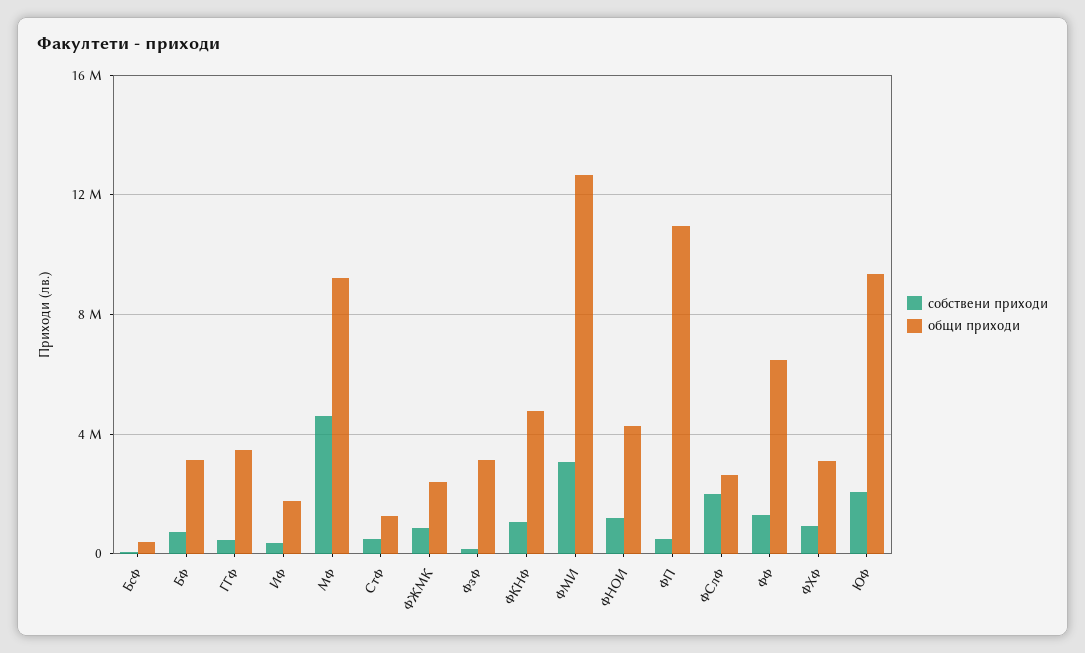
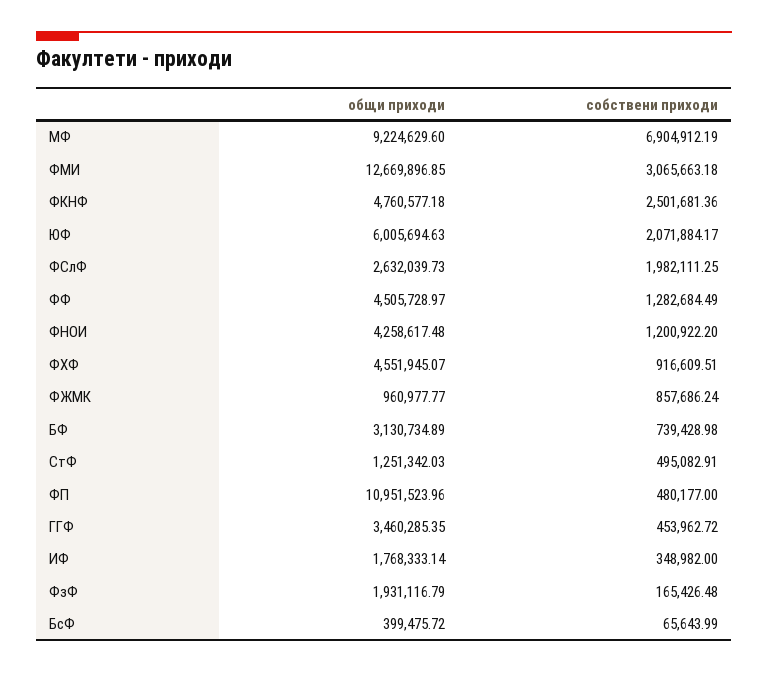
  {
    "собствени приходи": {
      "БсФ": 65643.99,
      "БФ": 739428.98,
      "ГГФ": 453962.72,
      "ИФ": 348982,
-     "МФ": 4500000,
+     "МФ": 6904912.19,
      "СтФ": 495082.91,
      "ФЖМК": 857686.24,
      "ФзФ": 165426.48,
-     "ФКНФ": 1000000,
+     "ФКНФ": 2501681.36,
      "ФМИ": 3065663.18,
      "ФНОИ": 1200922.2,
      "ФП": 480177,
      "ФСлФ": 1982111.25,
      "ФФ": 1282684.49,
      "ФХФ": 916609.51,
      "ЮФ": 2071884.17
    },
    "общи приходи": {
      "БсФ": 399475.72,
      "БФ": 3130734.89,
      "ГГФ": 3460285.35,
      "ИФ": 1768333.14,
      "МФ": 9224629.6,
      "СтФ": 1251342.03,
-     "ФЖМК": 2500000,
+     "ФЖМК": 960977.77,
-     "ФзФ": 3000000,
+     "ФзФ": 1931116.79,
      "ФКНФ": 4760577.18,
      "ФМИ": 12669896.85,
      "ФНОИ": 4258617.48,
      "ФП": 10951523.96,
      "ФСлФ": 2632039.73,
-     "ФФ": 6500000,
+     "ФФ": 4505728.97,
-     "ФХФ": 3000000,
+     "ФХФ": 4551945.07,
-     "ЮФ": 9500000
+     "ЮФ": 6005694.63
    }
  }

